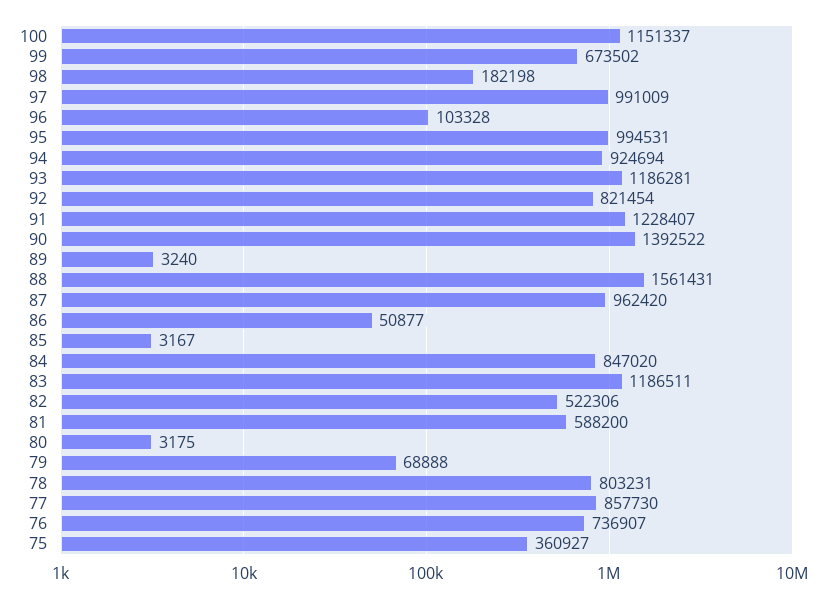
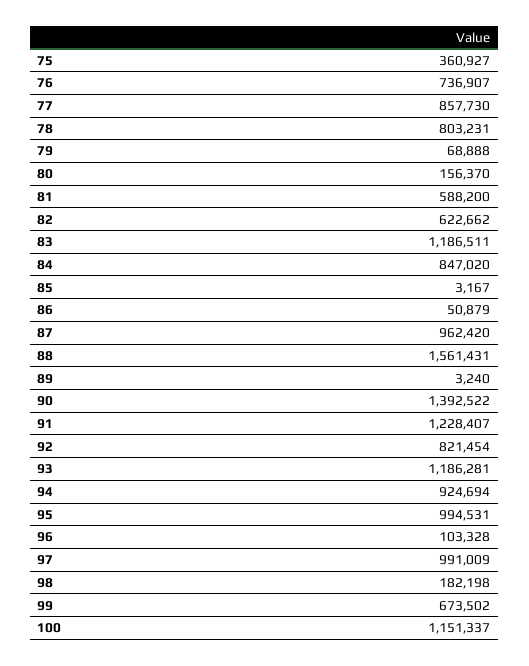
  {
    "100": 1151337,
    "99": 673502,
    "98": 182198,
    "97": 991009,
    "96": 103328,
    "95": 994531,
    "94": 924694,
    "93": 1186281,
    "92": 821454,
    "91": 1228407,
    "90": 1392522,
    "89": 3240,
    "88": 1561431,
    "87": 962420,
-   "86": 50877,
+   "86": 50879,
    "85": 3167,
    "84": 847020,
    "83": 1186511,
-   "82": 522306,
+   "82": 622662,
    "81": 588200,
-   "80": 3175,
+   "80": 156370,
    "79": 68888,
    "78": 803231,
    "77": 857730,
    "76": 736907,
    "75": 360927
  }

